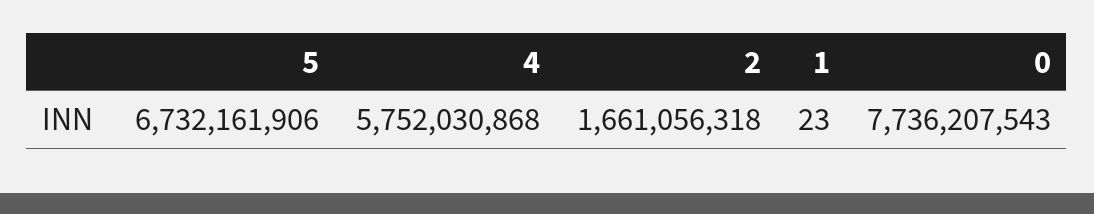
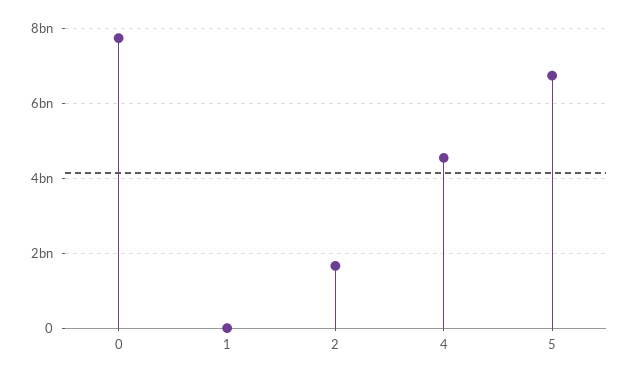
  {
    "5": 6732161906,
-   "4": 5752030868,
+   "4": 4600000000,
    "2": 1661056318,
    "1": 23,
    "0": 7736207543
  }

